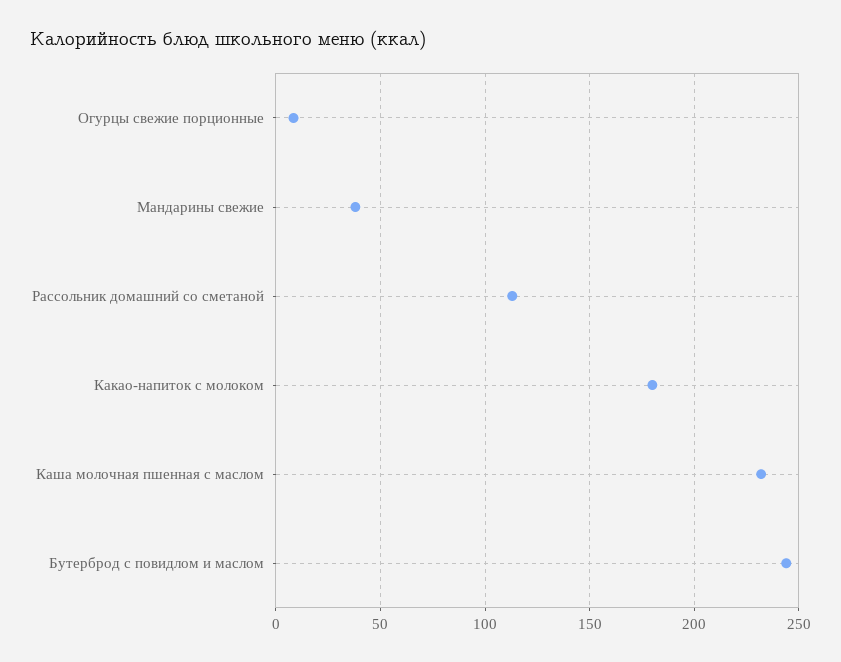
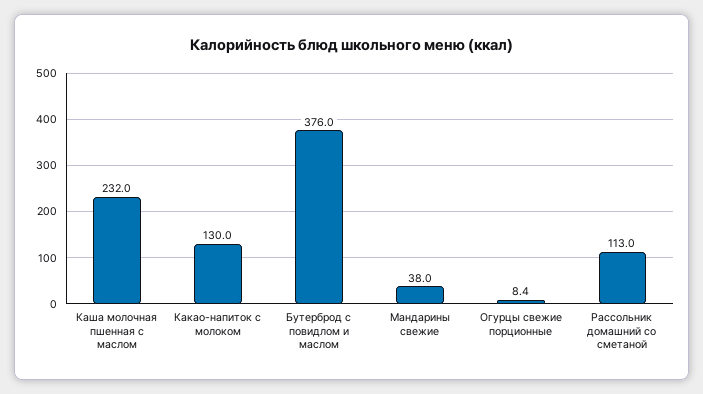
  {
    "Огурцы свежие порционные": 8.4,
    "Мандарины свежие": 38,
    "Рассольник домашний со сметаной": 113,
-   "Какао-напиток с молоком": 180,
+   "Какао-напиток с молоком": 130,
    "Каша молочная пшенная с маслом": 232,
-   "Бутерброд с повидлом и маслом": 245
+   "Бутерброд с повидлом и маслом": 376
  }

